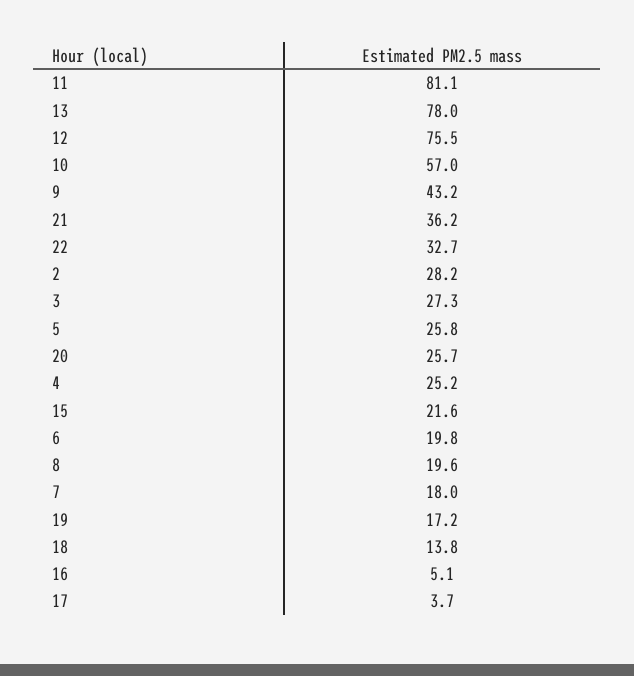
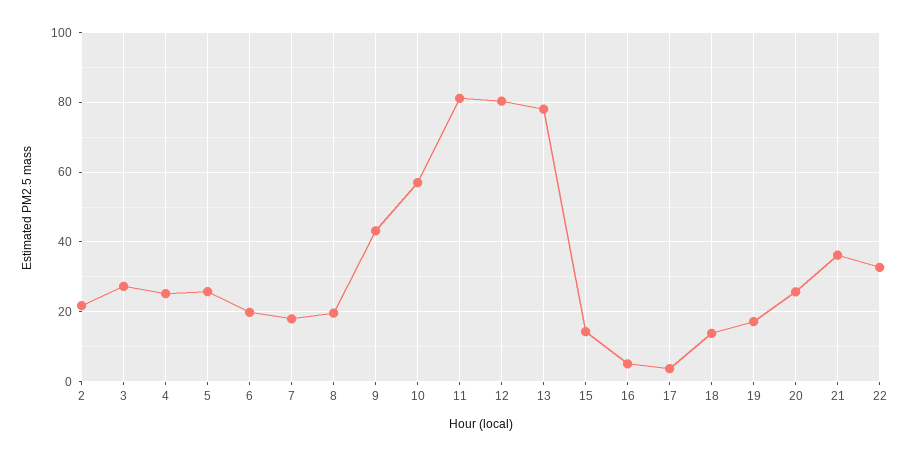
  {
    "11": 81.1,
    "13": 78,
-   "12": 75.5,
+   "12": 80,
    "10": 57,
    "9": 43.2,
    "21": 36.2,
    "22": 32.7,
-   "2": 28.2,
+   "2": 22,
    "3": 27.3,
    "5": 25.8,
    "20": 25.7,
    "4": 25.2,
-   "15": 21.6,
+   "15": 14,
    "6": 19.8,
    "8": 19.6,
    "7": 18,
    "19": 17.2,
    "18": 13.8,
    "16": 5.1,
    "17": 3.7
  }

